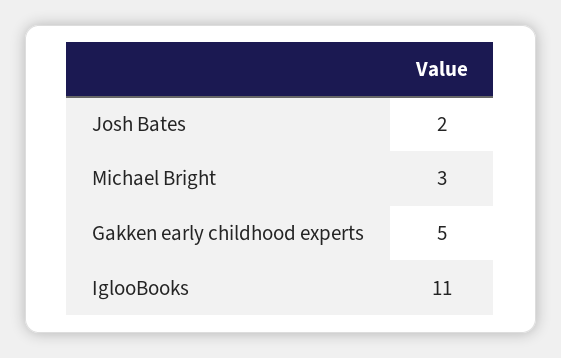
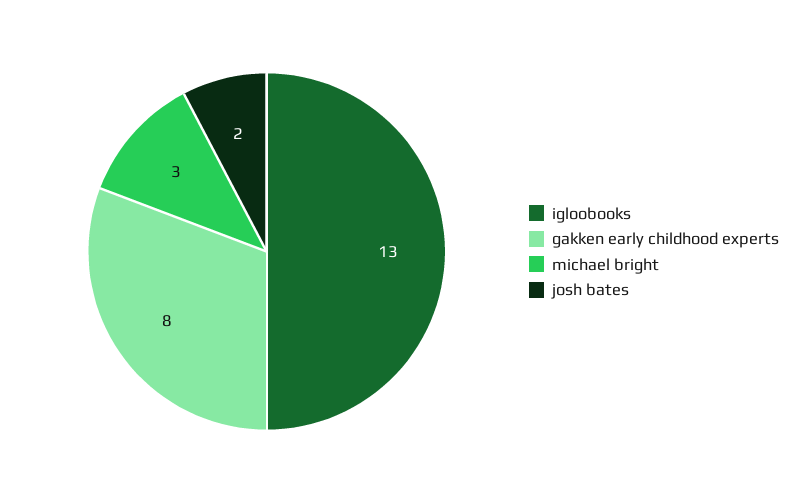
  {
    "Josh Bates": 2,
    "Michael Bright": 3,
-   "Gakken early childhood experts": 5,
+   "Gakken early childhood experts": 8,
-   "IglooBooks": 11
+   "IglooBooks": 13
  }

